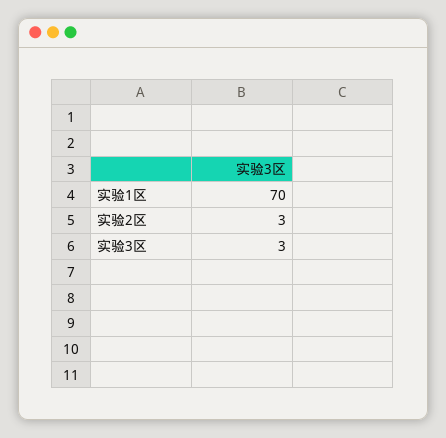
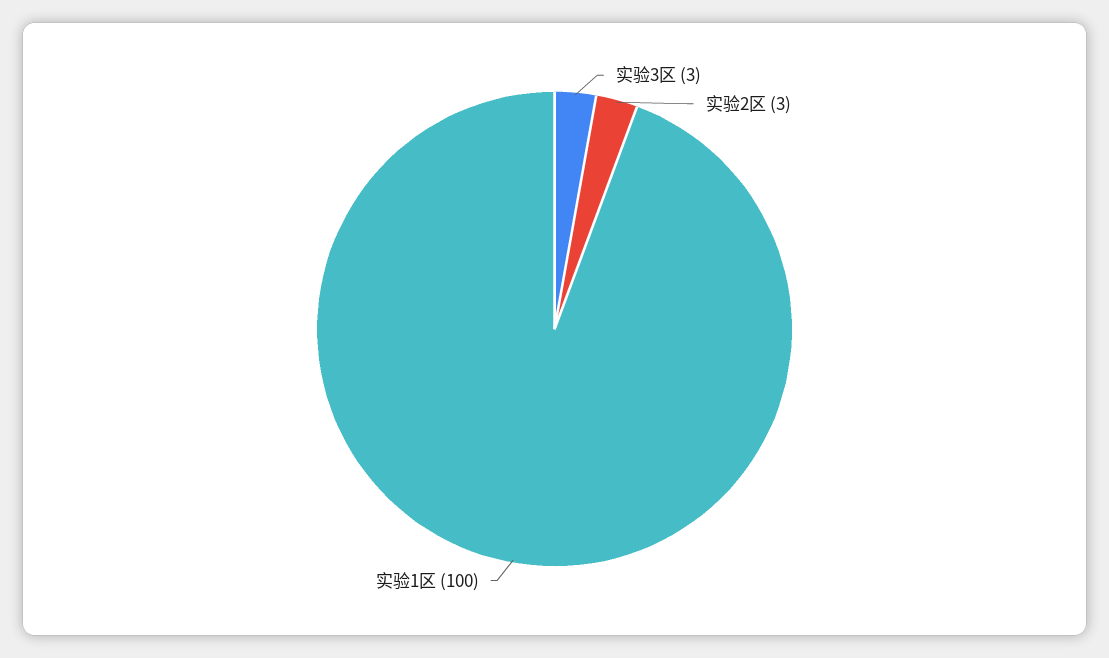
  {
-   "实验1区": 70,
+   "实验1区": 100,
    "实验2区": 3,
    "实验3区": 3
  }

